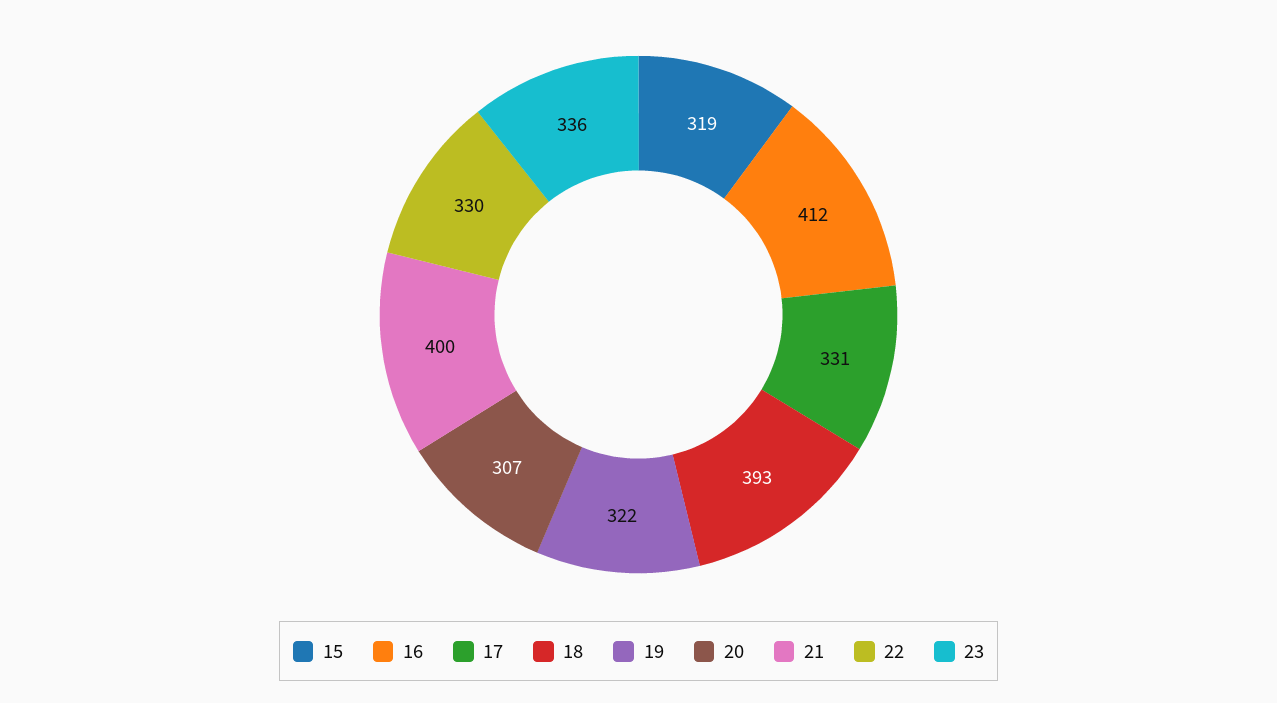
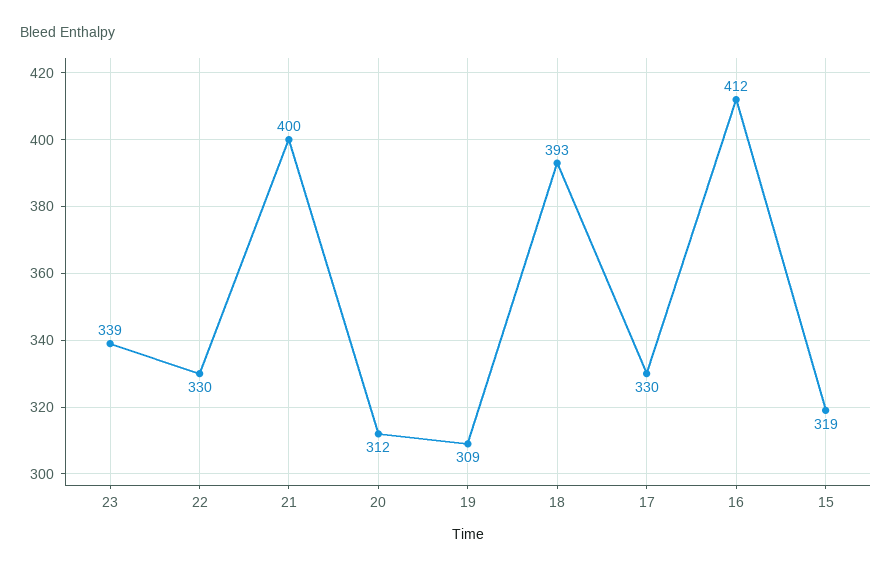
  {
    "15": 319,
    "16": 412,
-   "17": 331,
+   "17": 330,
    "18": 393,
-   "19": 322,
+   "19": 309,
-   "20": 307,
+   "20": 312,
    "21": 400,
    "22": 330,
-   "23": 336
+   "23": 339
  }

